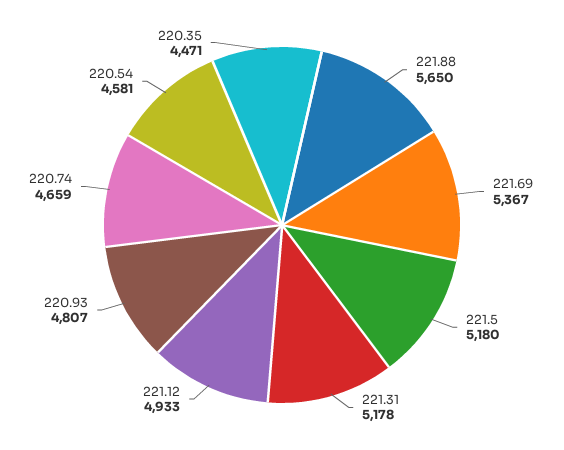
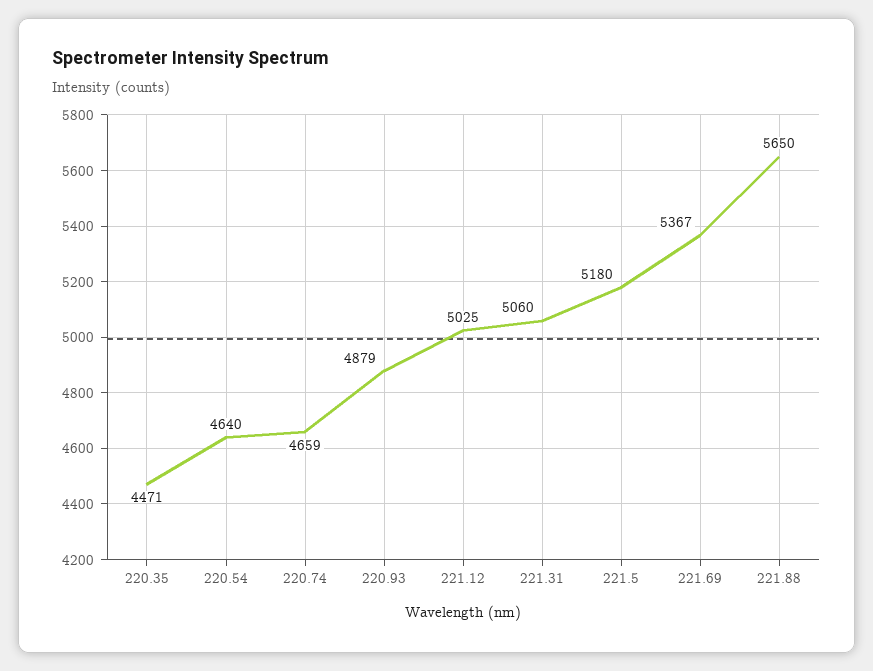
  {
    "221.88": 5650,
    "221.69": 5367,
    "221.5": 5180,
-   "221.31": 5178,
+   "221.31": 5060,
-   "221.12": 4933,
+   "221.12": 5025,
-   "220.93": 4807,
+   "220.93": 4879,
    "220.74": 4659,
-   "220.54": 4581,
+   "220.54": 4640,
    "220.35": 4471
  }

